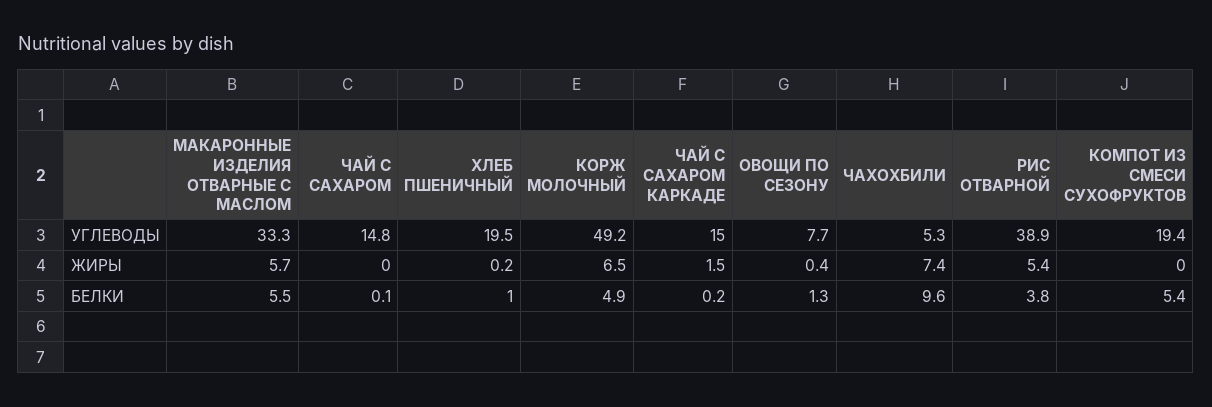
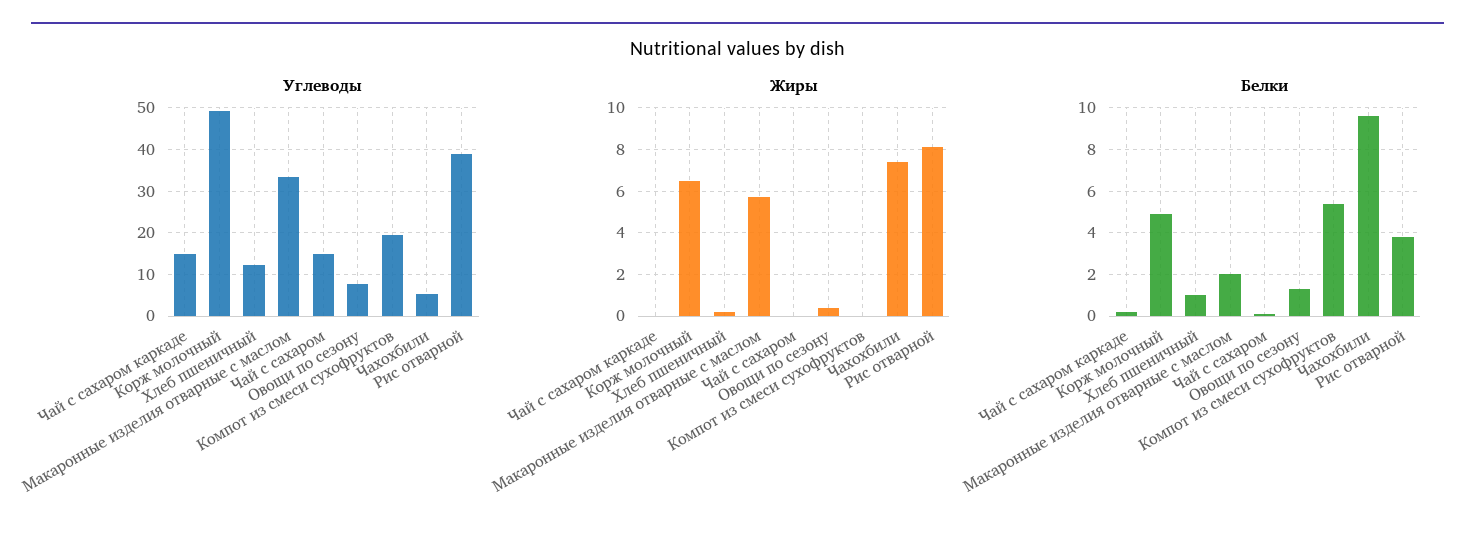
  {
    "УГЛЕВОДЫ": {
      "МАКАРОННЫЕ ИЗДЕЛИЯ ОТВАРНЫЕ С МАСЛОМ": 33.3,
      "ЧАЙ С САХАРОМ": 14.8,
-     "ХЛЕБ ПШЕНИЧНЫЙ": 19.5,
+     "ХЛЕБ ПШЕНИЧНЫЙ": 12,
      "КОРЖ МОЛОЧНЫЙ": 49.2,
      "ЧАЙ С САХАРОМ КАРКАДЕ": 15,
      "ОВОЩИ ПО СЕЗОНУ": 7.7,
      "ЧАХОХБИЛИ": 5.3,
      "РИС ОТВАРНОЙ": 38.9,
      "КОМПОТ ИЗ СМЕСИ СУХОФРУКТОВ": 19.4
    },
    "ЖИРЫ": {
      "МАКАРОННЫЕ ИЗДЕЛИЯ ОТВАРНЫЕ С МАСЛОМ": 5.7,
      "ЧАЙ С САХАРОМ": 0,
      "ХЛЕБ ПШЕНИЧНЫЙ": 0.2,
      "КОРЖ МОЛОЧНЫЙ": 6.5,
-     "ЧАЙ С САХАРОМ КАРКАДЕ": 1.5,
+     "ЧАЙ С САХАРОМ КАРКАДЕ": 0,
      "ОВОЩИ ПО СЕЗОНУ": 0.4,
      "ЧАХОХБИЛИ": 7.4,
-     "РИС ОТВАРНОЙ": 5.4,
+     "РИС ОТВАРНОЙ": 8,
      "КОМПОТ ИЗ СМЕСИ СУХОФРУКТОВ": 0
    },
    "БЕЛКИ": {
-     "МАКАРОННЫЕ ИЗДЕЛИЯ ОТВАРНЫЕ С МАСЛОМ": 5.5,
+     "МАКАРОННЫЕ ИЗДЕЛИЯ ОТВАРНЫЕ С МАСЛОМ": 2,
      "ЧАЙ С САХАРОМ": 0.1,
      "ХЛЕБ ПШЕНИЧНЫЙ": 1,
      "КОРЖ МОЛОЧНЫЙ": 4.9,
      "ЧАЙ С САХАРОМ КАРКАДЕ": 0.2,
      "ОВОЩИ ПО СЕЗОНУ": 1.3,
      "ЧАХОХБИЛИ": 9.6,
      "РИС ОТВАРНОЙ": 3.8,
      "КОМПОТ ИЗ СМЕСИ СУХОФРУКТОВ": 5.4
    }
  }

